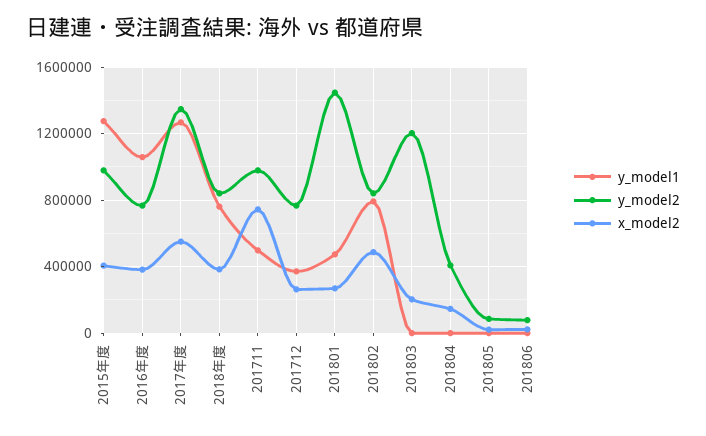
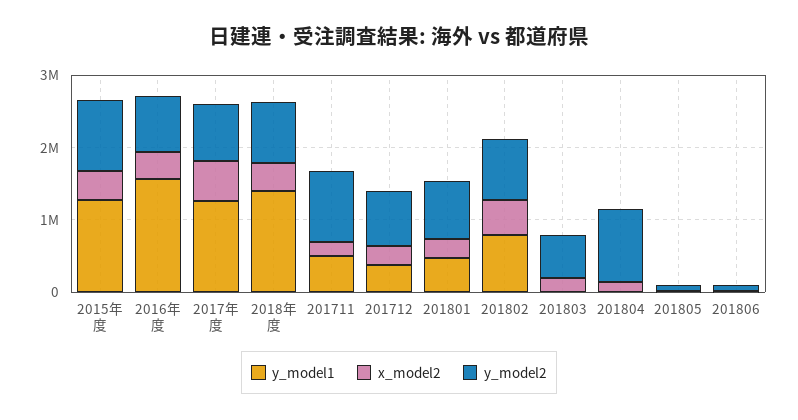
  {
    "y_model1": {
      "2015年度": 1300000,
-     "2016年度": 1050000,
+     "2016年度": 1600000,
      "2017年度": 1250000,
-     "2018年度": 750000,
+     "2018年度": 1400000,
      "201711": 500000,
      "201712": 350000,
      "201801": 450000,
      "201802": 800000,
      "201803": 0,
      "201804": 0,
      "201805": 0,
      "201806": 0
    },
    "y_model2": {
      "2015年度": 1000000,
      "2016年度": 750000,
-     "2017年度": 1350000,
+     "2017年度": 800000,
      "2018年度": 850000,
      "201711": 1000000,
      "201712": 750000,
-     "201801": 1450000,
+     "201801": 800000,
      "201802": 850000,
-     "201803": 1200000,
+     "201803": 600000,
-     "201804": 400000,
+     "201804": 1000000,
      "201805": 100000,
      "201806": 100000
    },
    "x_model2": {
      "2015年度": 400000,
      "2016年度": 400000,
      "2017年度": 550000,
      "2018年度": 400000,
-     "201711": 750000,
+     "201711": 200000,
      "201712": 250000,
      "201801": 250000,
      "201802": 500000,
      "201803": 200000,
      "201804": 150000,
      "201805": 0,
      "201806": 0
    }
  }

